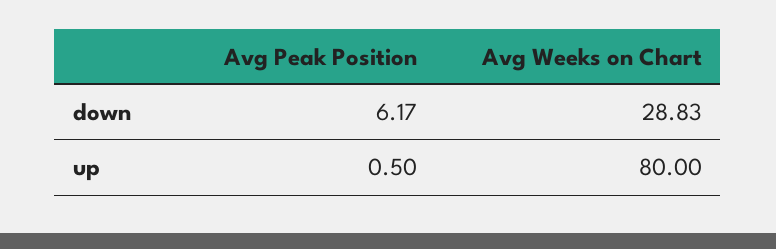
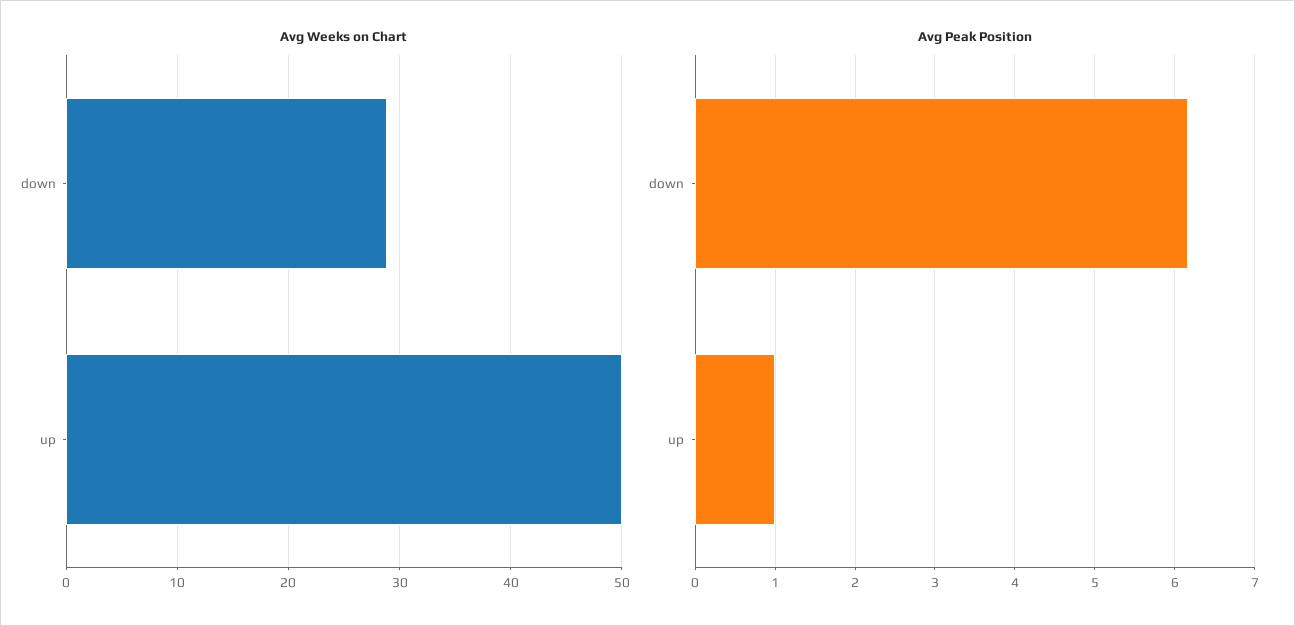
  {
    "Avg Peak Position": {
      "down": 6.17,
-     "up": 0.5
+     "up": 1
    },
    "Avg Weeks on Chart": {
      "down": 28.83,
-     "up": 80
+     "up": 50
    }
  }

